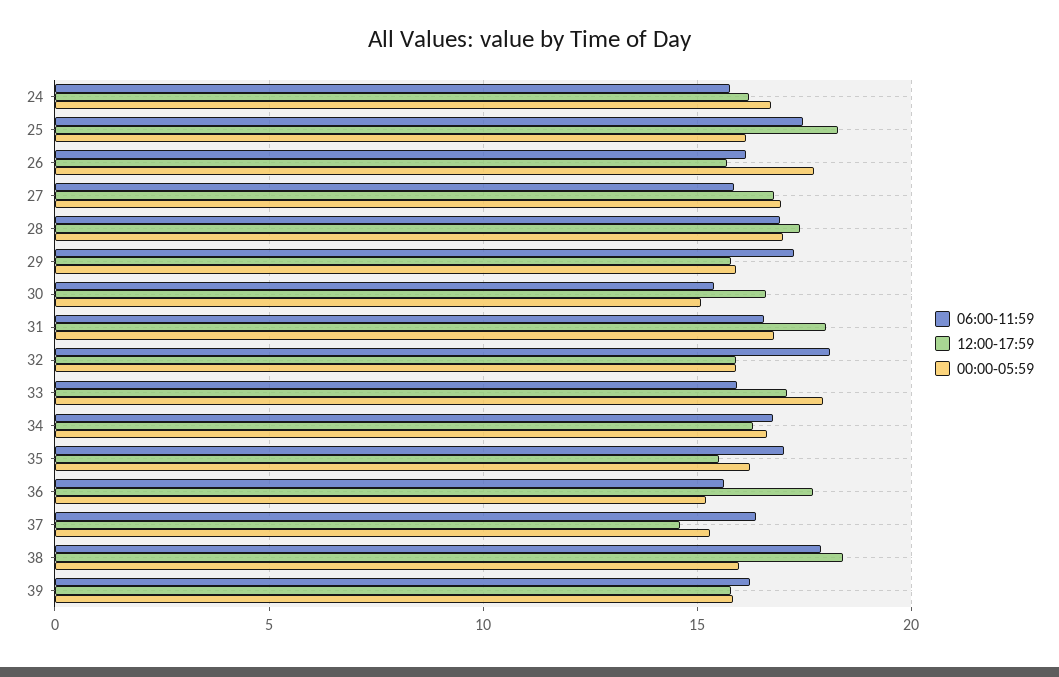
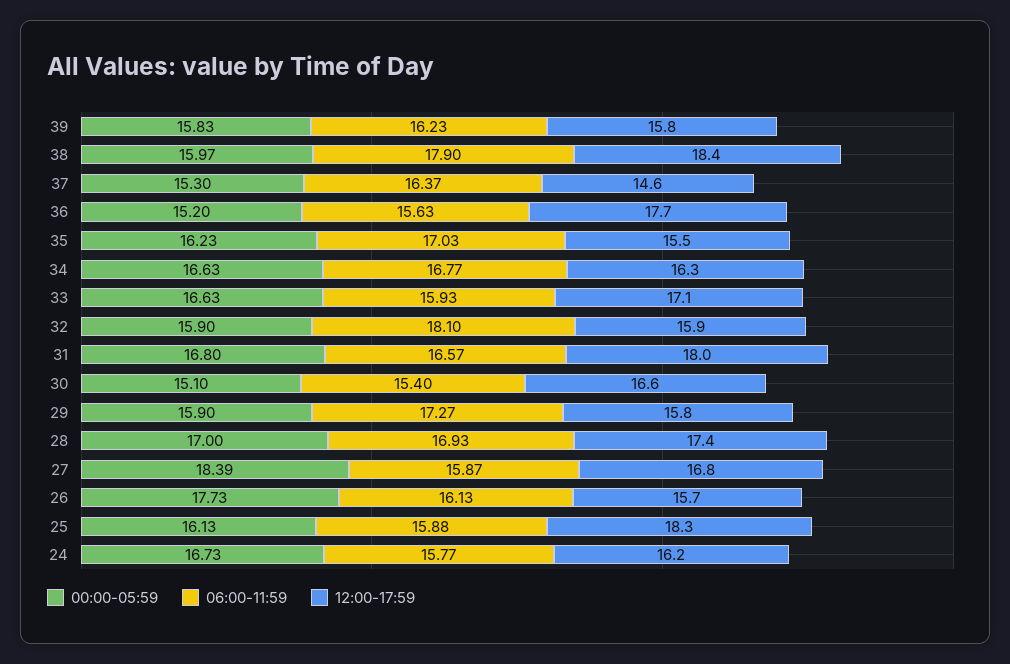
  {
    "06:00-11:59": {
      "24": 15.77,
-     "25": 17.5,
+     "25": 15.88,
      "26": 16.13,
      "27": 15.87,
      "28": 16.93,
      "29": 17.27,
      "30": 15.4,
      "31": 16.57,
      "32": 18.1,
      "33": 15.93,
      "34": 16.77,
      "35": 17.03,
      "36": 15.63,
      "37": 16.37,
      "38": 17.9,
      "39": 16.23
    },
    "12:00-17:59": {
      "24": 16.2,
      "25": 18.3,
      "26": 15.7,
      "27": 16.8,
      "28": 17.4,
      "29": 15.8,
      "30": 16.6,
      "31": 18,
      "32": 15.9,
      "33": 17.1,
      "34": 16.3,
      "35": 15.5,
      "36": 17.7,
      "37": 14.6,
      "38": 18.4,
      "39": 15.8
    },
    "00:00-05:59": {
      "24": 16.73,
      "25": 16.13,
      "26": 17.73,
-     "27": 17,
+     "27": 18.39,
      "28": 17,
      "29": 15.9,
      "30": 15.1,
      "31": 16.8,
      "32": 15.9,
-     "33": 18,
+     "33": 16.63,
      "34": 16.63,
      "35": 16.23,
      "36": 15.2,
      "37": 15.3,
      "38": 15.97,
      "39": 15.83
    }
  }

